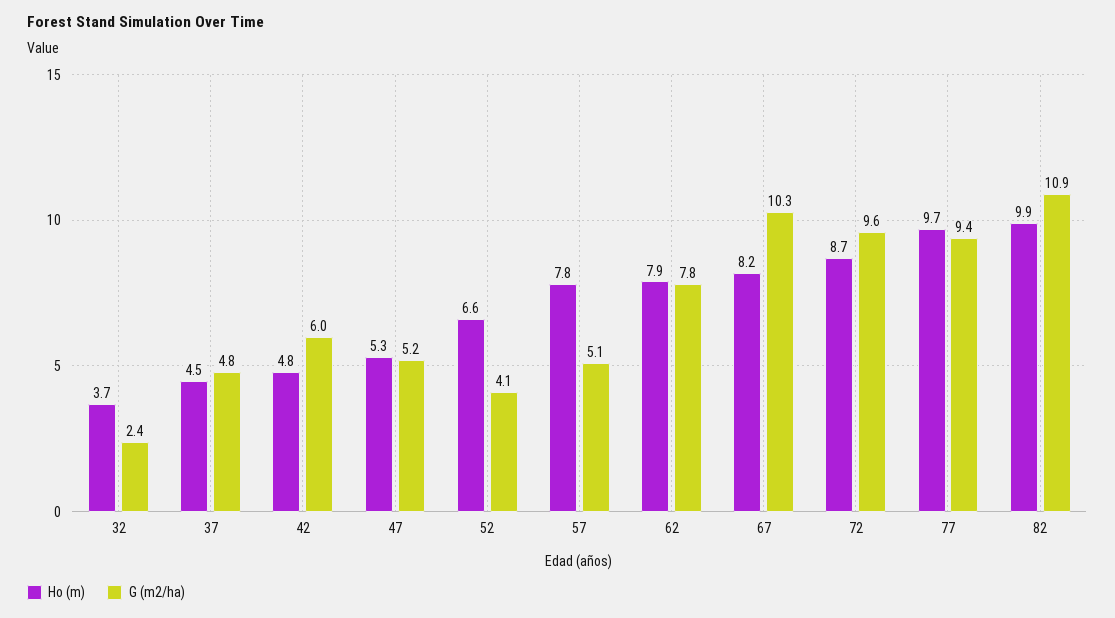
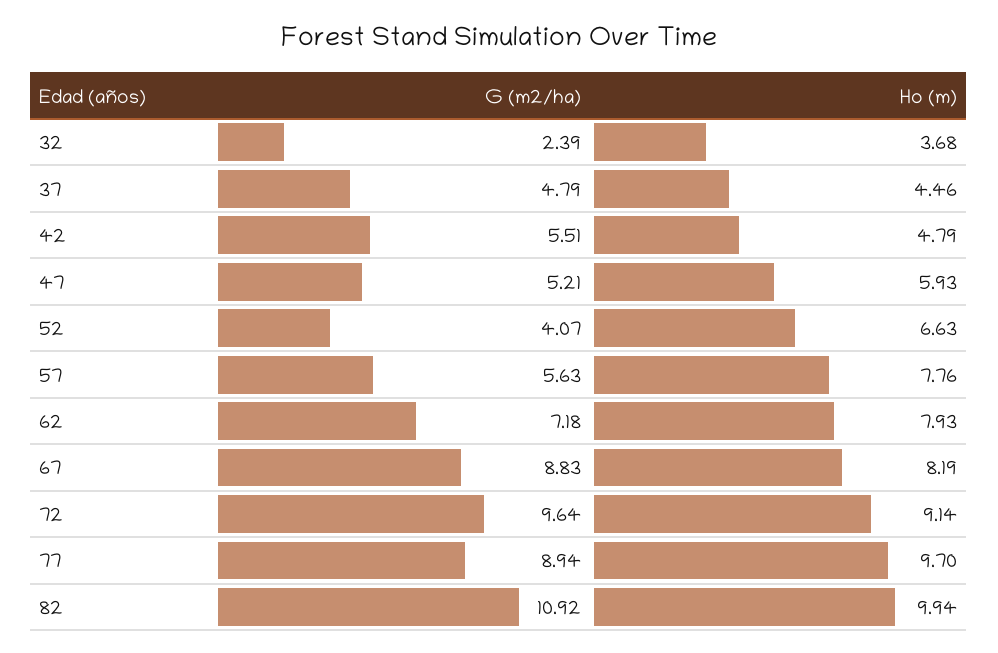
  {
    "Ho (m)": {
      "32": 3.68,
      "37": 4.46,
      "42": 4.79,
-     "47": 5.3,
+     "47": 5.93,
      "52": 6.63,
      "57": 7.76,
      "62": 7.93,
      "67": 8.19,
-     "72": 8.7,
+     "72": 9.14,
      "77": 9.7,
      "82": 9.94
    },
    "G (m2/ha)": {
      "32": 2.39,
      "37": 4.79,
-     "42": 6,
+     "42": 5.51,
      "47": 5.21,
      "52": 4.07,
-     "57": 5.1,
+     "57": 5.63,
-     "62": 7.8,
+     "62": 7.18,
-     "67": 10.3,
+     "67": 8.83,
      "72": 9.64,
-     "77": 9.4,
+     "77": 8.94,
      "82": 10.92
    }
  }

